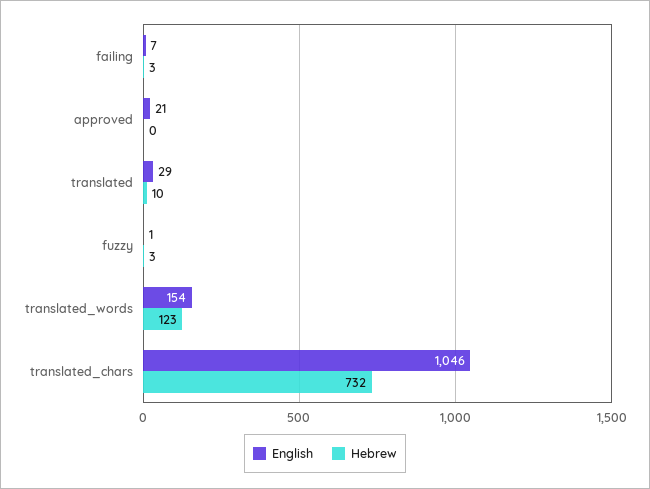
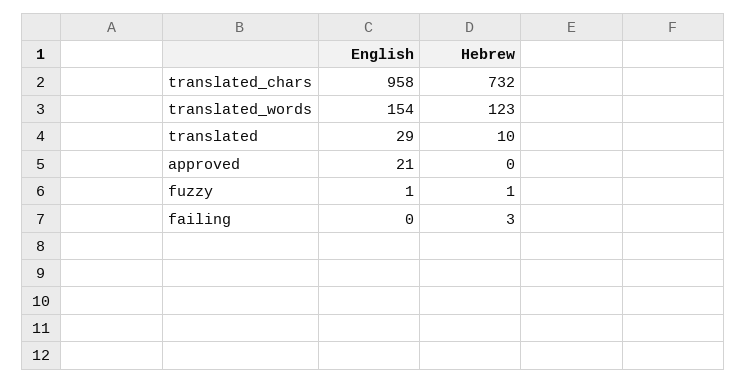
  {
    "English": {
-     "failing": 7,
+     "failing": 0,
      "approved": 21,
      "translated": 29,
      "fuzzy": 1,
      "translated_words": 154,
-     "translated_chars": 1046
+     "translated_chars": 958
    },
    "Hebrew": {
      "failing": 3,
      "approved": 0,
      "translated": 10,
-     "fuzzy": 3,
+     "fuzzy": 1,
      "translated_words": 123,
      "translated_chars": 732
    }
  }

